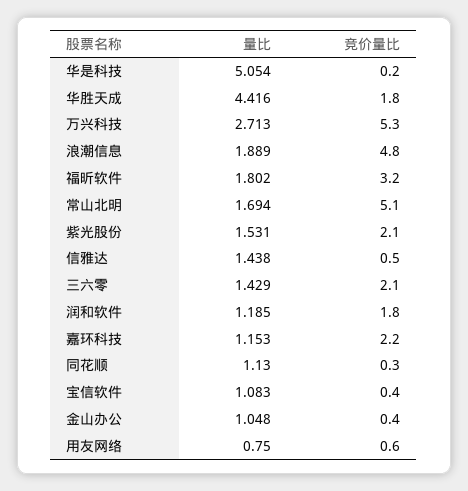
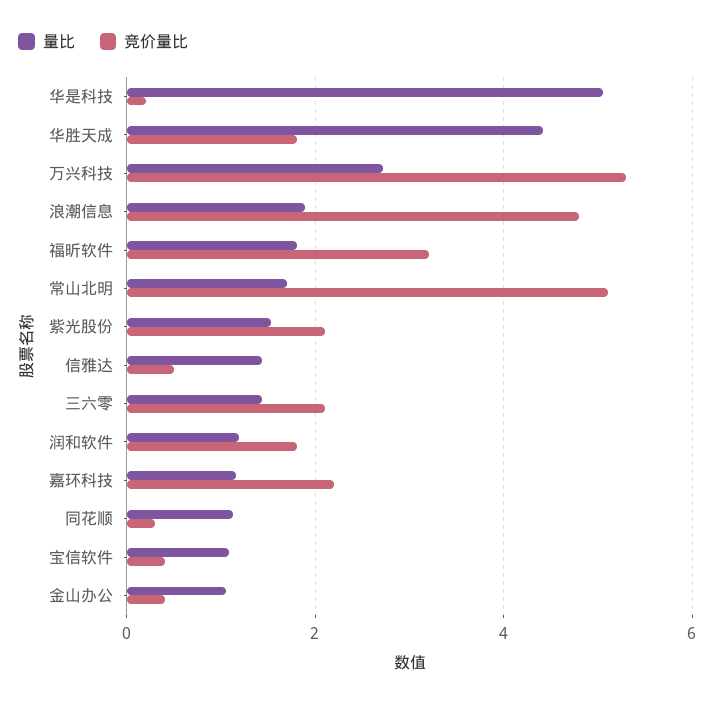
  {
    "量比": {
      "华是科技": 5.054,
      "华胜天成": 4.416,
      "万兴科技": 2.713,
      "浪潮信息": 1.889,
      "福昕软件": 1.802,
      "常山北明": 1.694,
      "紫光股份": 1.531,
      "信雅达": 1.438,
      "三六零": 1.429,
      "润和软件": 1.185,
      "嘉环科技": 1.153,
      "同花顺": 1.13,
      "宝信软件": 1.083,
-     "金山办公": 1.048,
+     "金山办公": 1.048
-     "用友网络": 0.75
    },
    "竞价量比": {
      "华是科技": 0.2,
      "华胜天成": 1.8,
      "万兴科技": 5.3,
      "浪潮信息": 4.8,
      "福昕软件": 3.2,
      "常山北明": 5.1,
      "紫光股份": 2.1,
      "信雅达": 0.5,
      "三六零": 2.1,
      "润和软件": 1.8,
      "嘉环科技": 2.2,
      "同花顺": 0.3,
      "宝信软件": 0.4,
-     "金山办公": 0.4,
+     "金山办公": 0.4
-     "用友网络": 0.6
    }
  }

